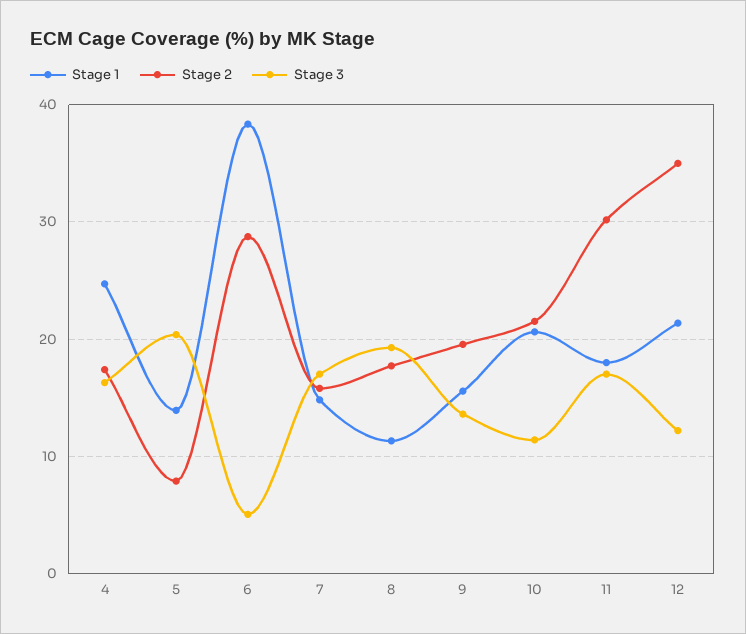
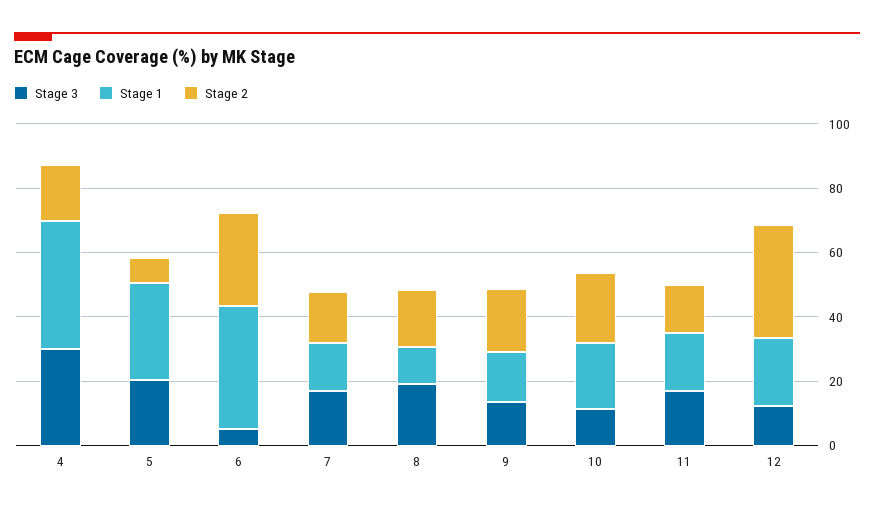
  {
    "Stage 1": {
-     "4": 25,
+     "4": 40,
-     "5": 14,
+     "5": 30,
      "6": 38,
      "7": 15,
      "8": 11,
      "9": 16,
      "10": 21,
      "11": 18,
      "12": 21
    },
    "Stage 2": {
      "4": 17,
      "5": 8,
      "6": 29,
      "7": 16,
      "8": 18,
      "9": 20,
      "10": 22,
-     "11": 30,
+     "11": 15,
      "12": 35
    },
    "Stage 3": {
-     "4": 16,
+     "4": 30,
      "5": 20,
      "6": 5,
      "7": 17,
      "8": 19,
      "9": 14,
      "10": 11,
      "11": 17,
      "12": 12
    }
  }

